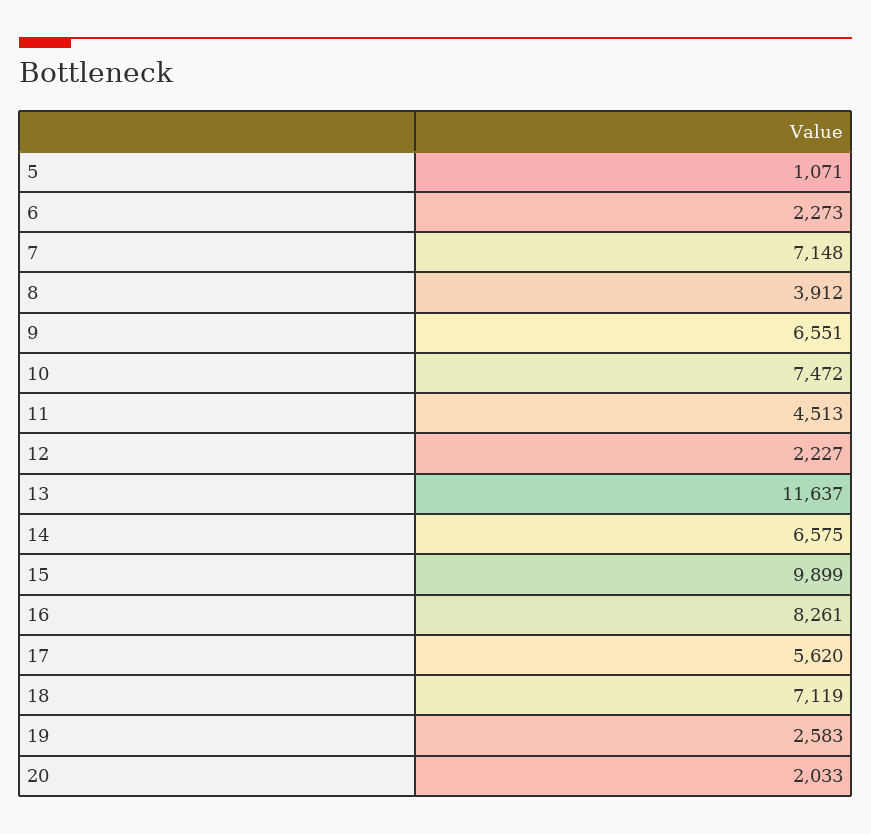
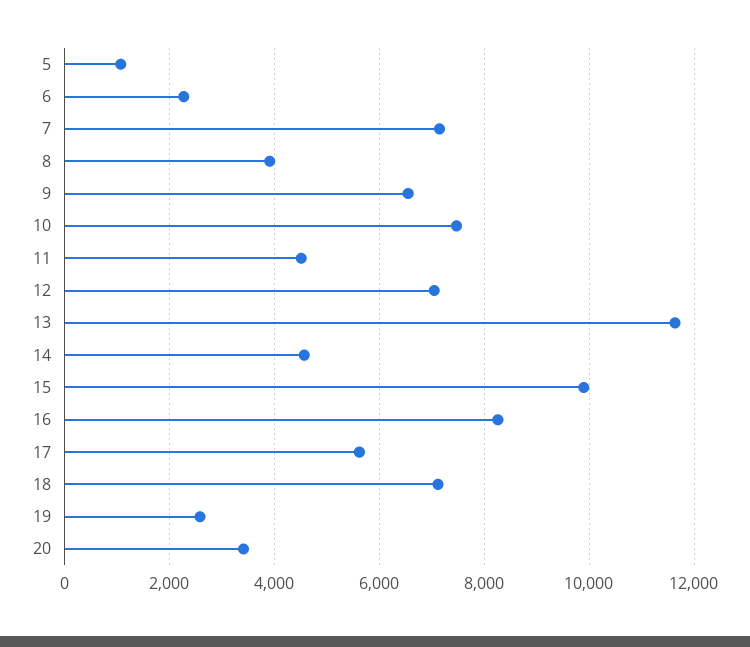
  {
    "5": 1071,
    "6": 2273,
    "7": 7148,
    "8": 3912,
    "9": 6551,
    "10": 7472,
    "11": 4513,
-   "12": 2227,
+   "12": 7000,
    "13": 11637,
-   "14": 6575,
+   "14": 4600,
    "15": 9899,
    "16": 8261,
    "17": 5620,
    "18": 7119,
    "19": 2583,
-   "20": 2033
+   "20": 3400
  }

